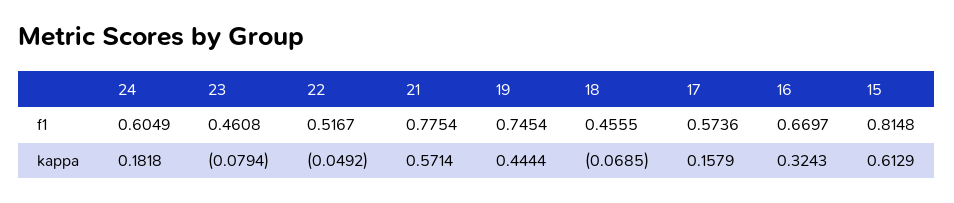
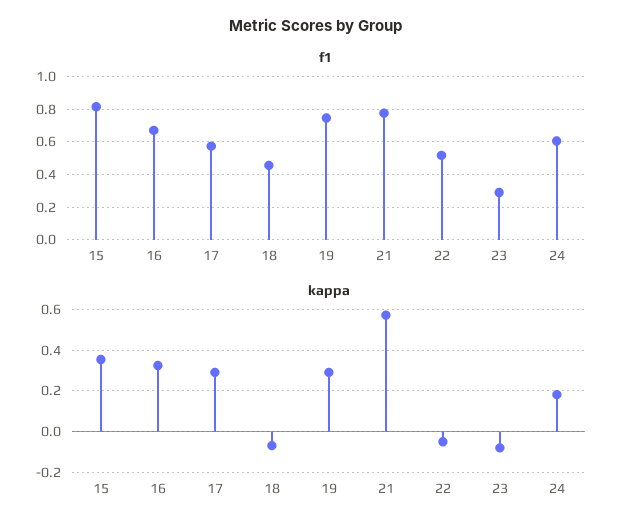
  {
    "f1": {
      "24": 0.6049,
-     "23": 0.4608,
+     "23": 0.3,
      "22": 0.5167,
      "21": 0.7754,
      "19": 0.7454,
      "18": 0.4555,
      "17": 0.5736,
      "16": 0.6697,
      "15": 0.8148
    },
    "kappa": {
      "24": 0.1818,
      "23": -0.0794,
      "22": -0.0492,
      "21": 0.5714,
-     "19": 0.4444,
+     "19": 0.3,
      "18": -0.0685,
-     "17": 0.1579,
+     "17": 0.3,
      "16": 0.3243,
-     "15": 0.6129
+     "15": 0.35
    }
  }

